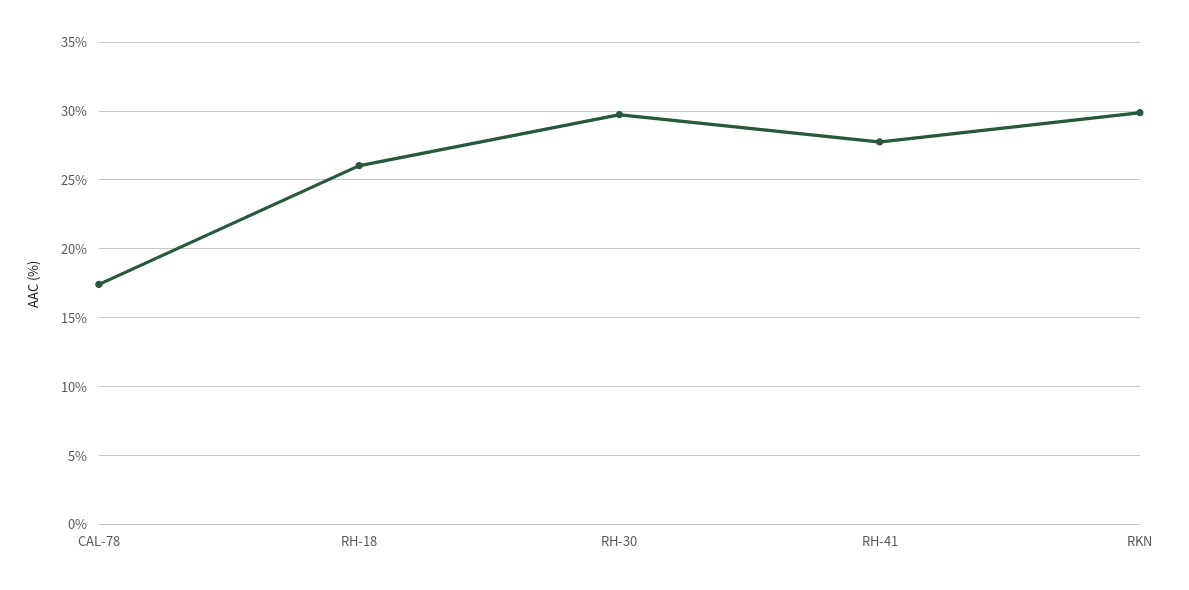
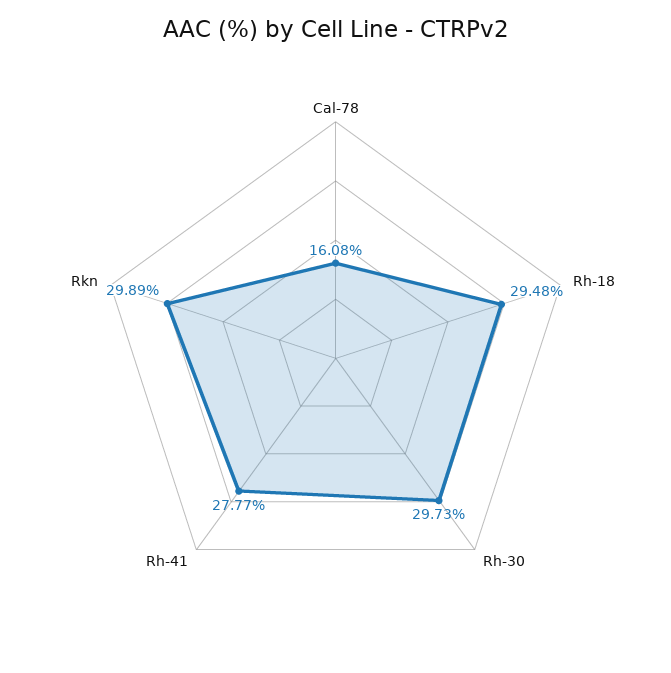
  {
-   "CAL-78": 17.5,
+   "CAL-78": 16.08,
-   "RH-18": 26,
+   "RH-18": 29.48,
    "RH-30": 29.73,
    "RH-41": 27.77,
    "RKN": 29.89
  }

